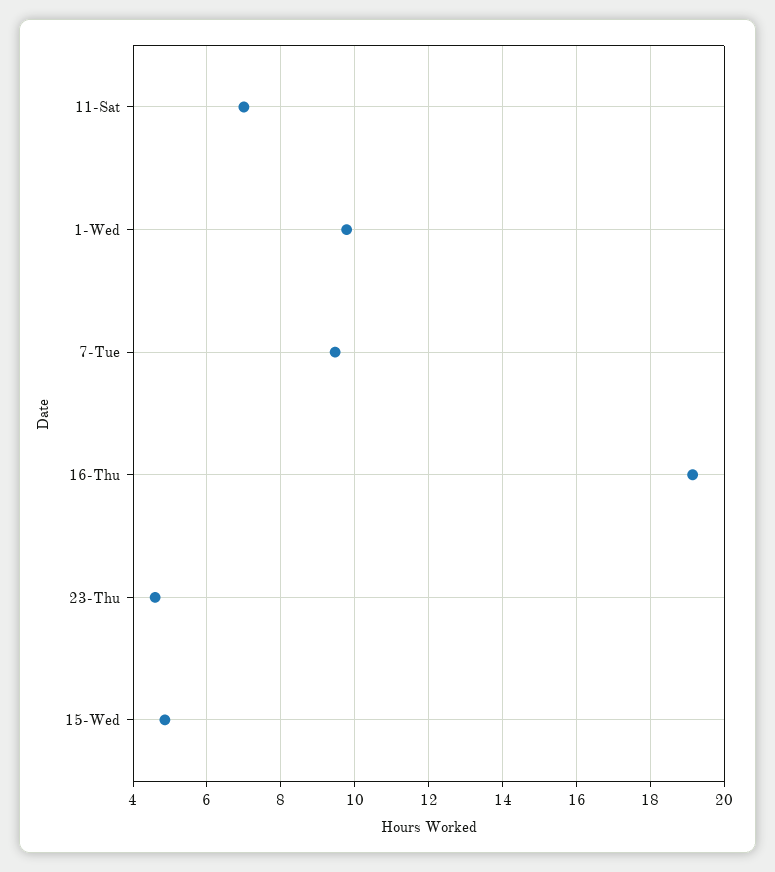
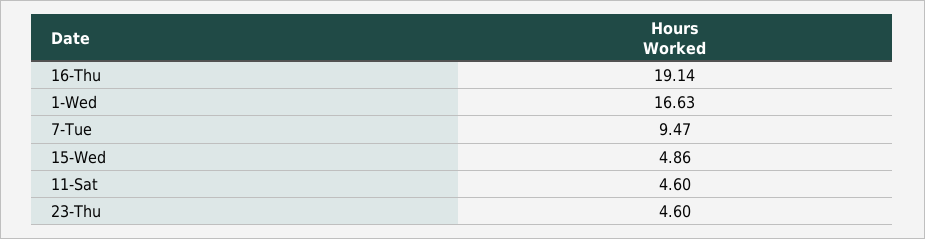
  {
-   "11-Sat": 7,
+   "11-Sat": 4.6,
-   "1-Wed": 9.8,
+   "1-Wed": 16.63,
    "7-Tue": 9.47,
    "16-Thu": 19.14,
    "23-Thu": 4.6,
    "15-Wed": 4.86
  }

